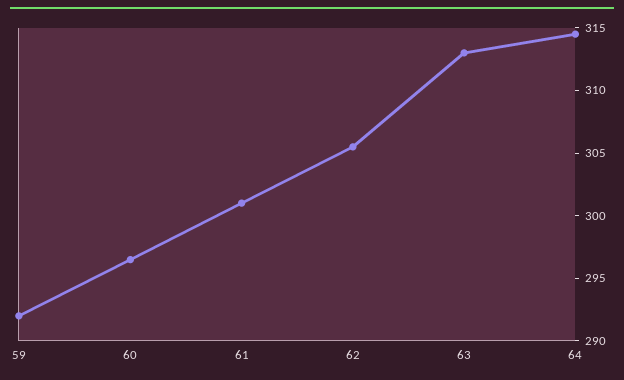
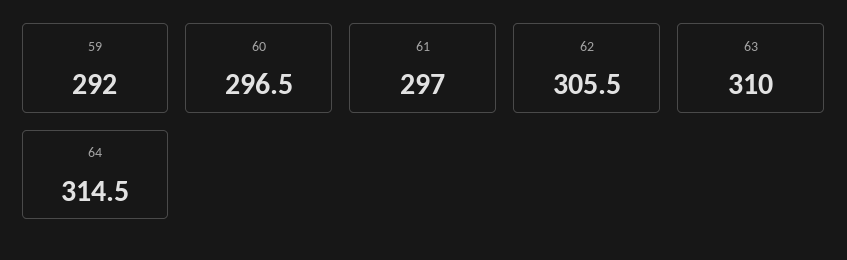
  {
    "59": 292,
    "60": 296.5,
-   "61": 301,
+   "61": 297,
    "62": 305.5,
-   "63": 313,
+   "63": 310,
    "64": 314.5
  }

